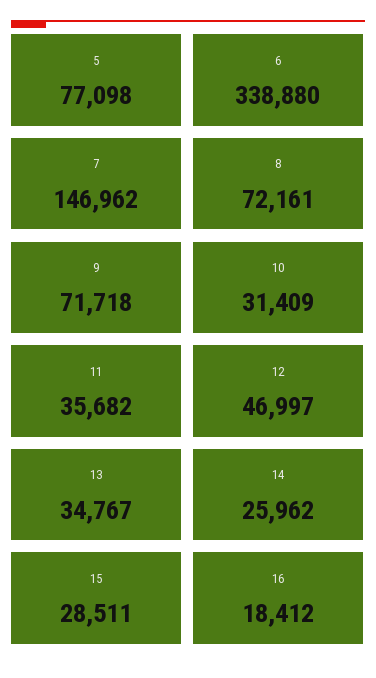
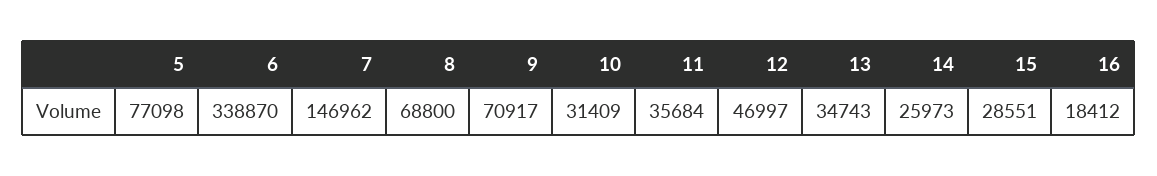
  {
    "5": 77098,
-   "6": 338880,
+   "6": 338870,
    "7": 146962,
-   "8": 72161,
+   "8": 68800,
-   "9": 71718,
+   "9": 70917,
    "10": 31409,
-   "11": 35682,
+   "11": 35684,
    "12": 46997,
-   "13": 34767,
+   "13": 34743,
-   "14": 25962,
+   "14": 25973,
-   "15": 28511,
+   "15": 28551,
    "16": 18412
  }

